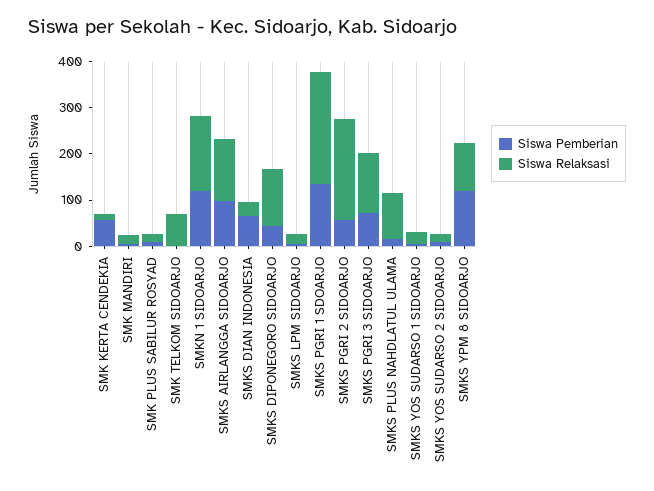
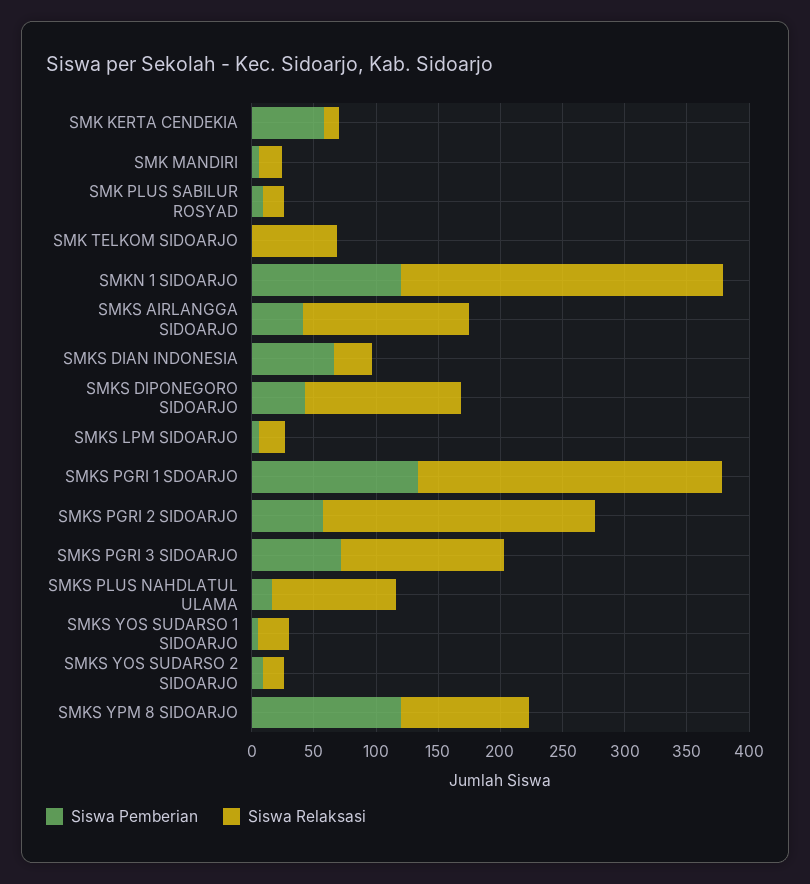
  {
    "Siswa Pemberian": {
      "SMK KERTA CENDEKIA": 60,
      "SMK MANDIRI": 10,
      "SMK PLUS SABILUR ROSYAD": 10,
      "SMK TELKOM SIDOARJO": 0,
      "SMKN 1 SIDOARJO": 120,
-     "SMKS AIRLANGGA SIDOARJO": 100,
+     "SMKS AIRLANGGA SIDOARJO": 40,
      "SMKS DIAN INDONESIA": 70,
      "SMKS DIPONEGORO SIDOARJO": 40,
      "SMKS LPM SIDOARJO": 10,
      "SMKS PGRI 1 SDOARJO": 130,
      "SMKS PGRI 2 SIDOARJO": 60,
      "SMKS PGRI 3 SIDOARJO": 70,
      "SMKS PLUS NAHDLATUL ULAMA": 20,
      "SMKS YOS SUDARSO 1 SIDOARJO": 10,
      "SMKS YOS SUDARSO 2 SIDOARJO": 10,
      "SMKS YPM 8 SIDOARJO": 120
    },
    "Siswa Relaksasi": {
      "SMK KERTA CENDEKIA": 10,
      "SMK MANDIRI": 20,
      "SMK PLUS SABILUR ROSYAD": 20,
      "SMK TELKOM SIDOARJO": 70,
-     "SMKN 1 SIDOARJO": 160,
+     "SMKN 1 SIDOARJO": 260,
      "SMKS AIRLANGGA SIDOARJO": 130,
      "SMKS DIAN INDONESIA": 30,
      "SMKS DIPONEGORO SIDOARJO": 130,
      "SMKS LPM SIDOARJO": 20,
      "SMKS PGRI 1 SDOARJO": 240,
      "SMKS PGRI 2 SIDOARJO": 220,
      "SMKS PGRI 3 SIDOARJO": 130,
      "SMKS PLUS NAHDLATUL ULAMA": 100,
      "SMKS YOS SUDARSO 1 SIDOARJO": 30,
      "SMKS YOS SUDARSO 2 SIDOARJO": 20,
      "SMKS YPM 8 SIDOARJO": 100
    }
  }

